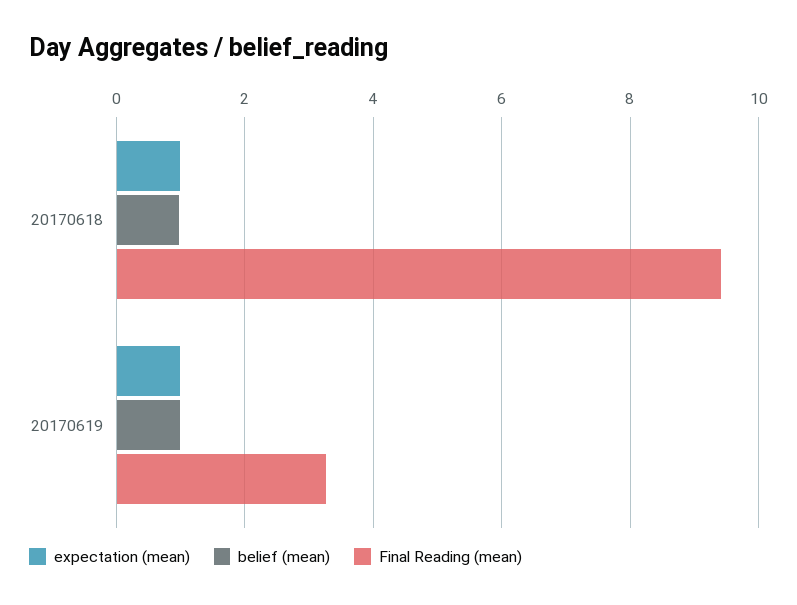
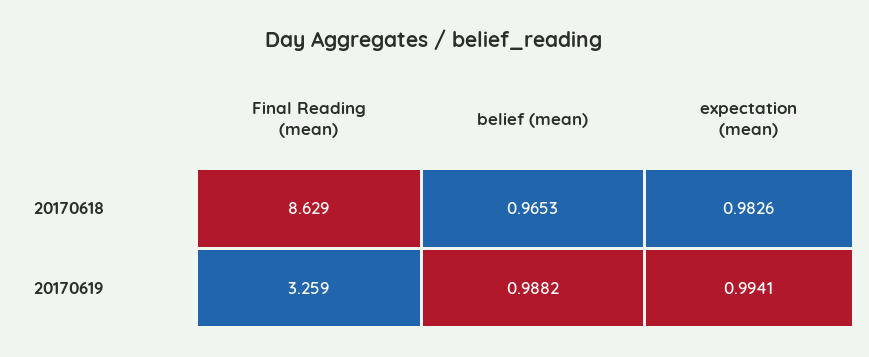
  {
    "expectation (mean)": {
      "20170618": 0.9826,
      "20170619": 0.9941
    },
    "belief (mean)": {
      "20170618": 0.9653,
      "20170619": 0.9882
    },
    "Final Reading (mean)": {
-     "20170618": 9.4,
+     "20170618": 8.629,
      "20170619": 3.259
    }
  }

